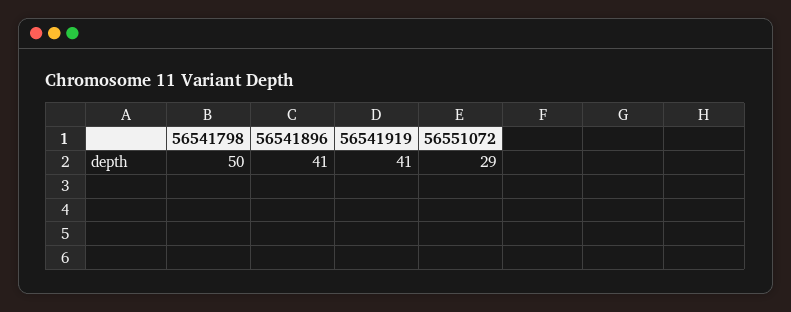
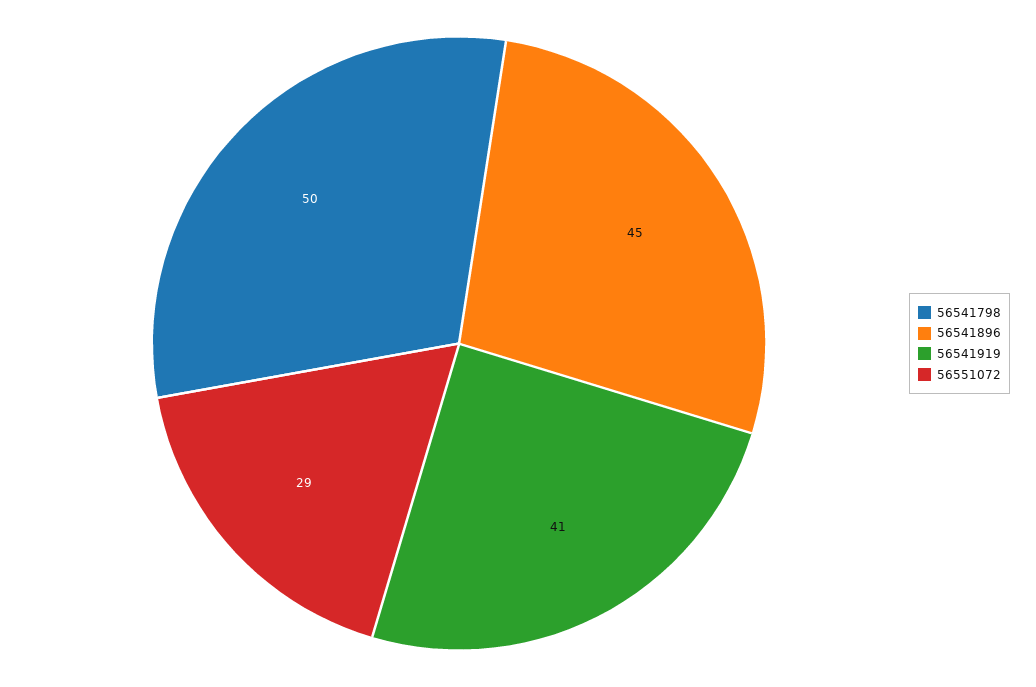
  {
    "56541798": 50,
-   "56541896": 41,
+   "56541896": 45,
    "56541919": 41,
    "56551072": 29
  }

